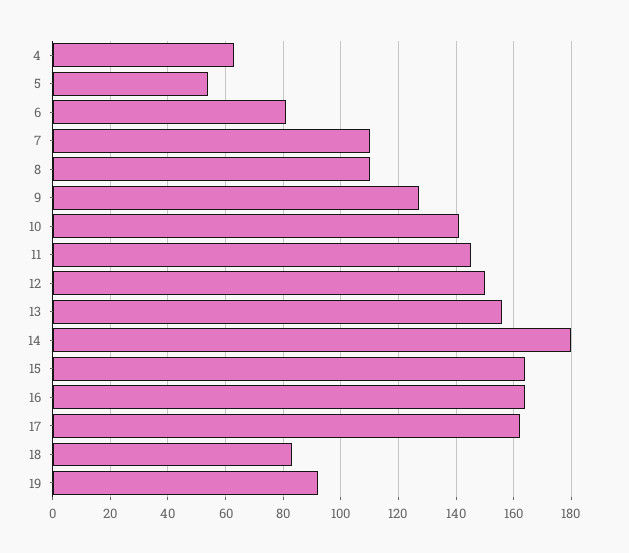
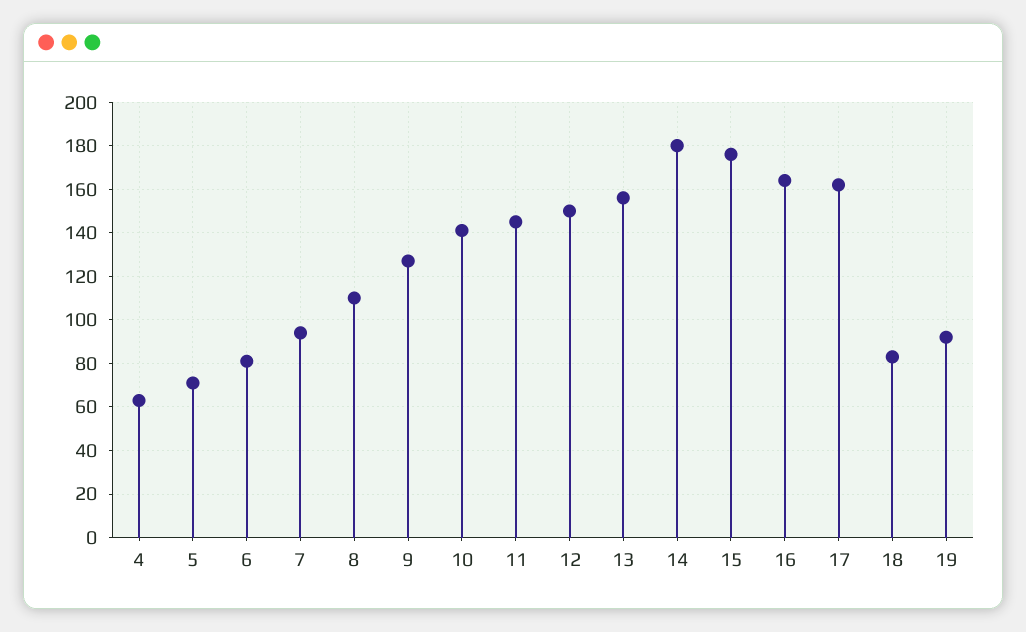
  {
    "4": 65,
-   "5": 55,
+   "5": 70,
    "6": 80,
-   "7": 110,
+   "7": 95,
    "8": 110,
    "9": 125,
    "10": 140,
    "11": 145,
    "12": 150,
    "13": 155,
    "14": 180,
-   "15": 165,
+   "15": 175,
    "16": 165,
    "17": 160,
    "18": 85,
    "19": 90
  }

